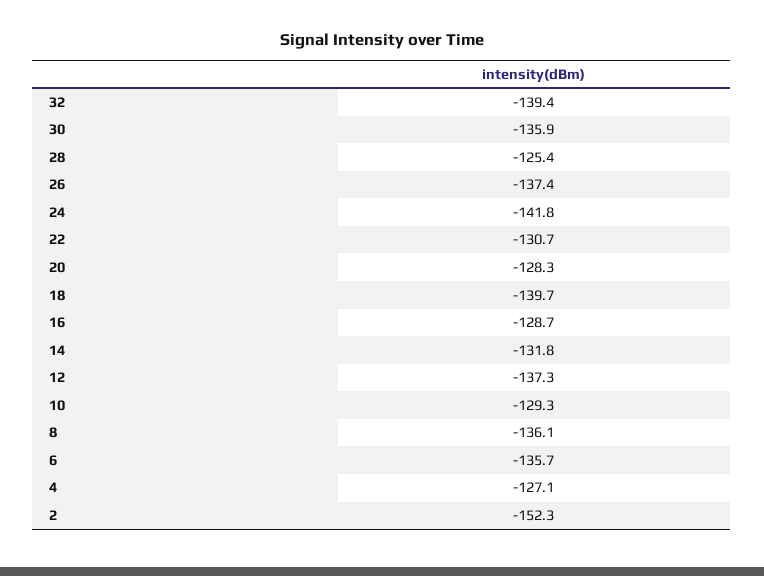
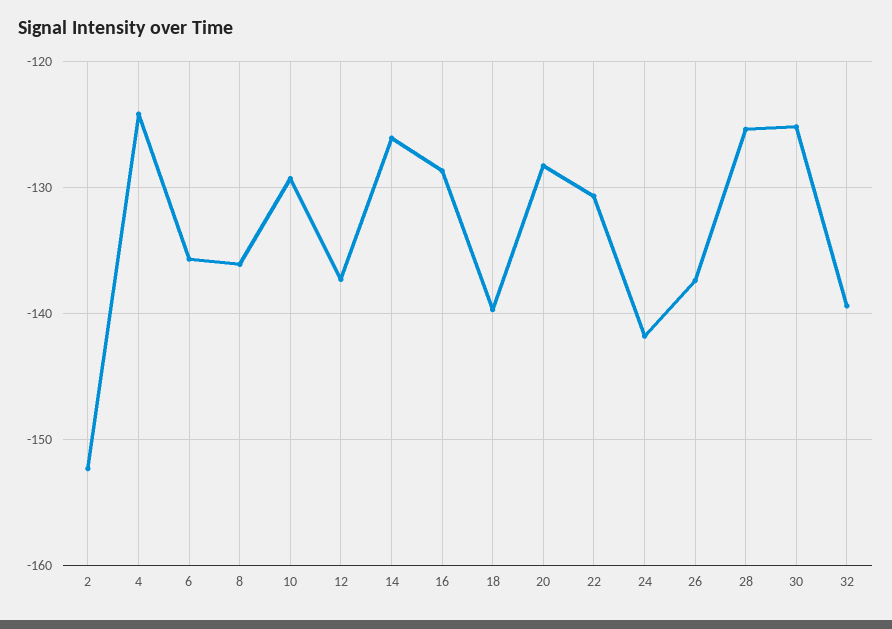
  {
    "32": -139.4,
-   "30": -135.9,
+   "30": -125,
    "28": -125.4,
    "26": -137.4,
    "24": -141.8,
    "22": -130.7,
    "20": -128.3,
    "18": -139.7,
    "16": -128.7,
-   "14": -131.8,
+   "14": -126,
    "12": -137.3,
    "10": -129.3,
    "8": -136.1,
    "6": -135.7,
-   "4": -127.1,
+   "4": -124,
    "2": -152.3
  }

